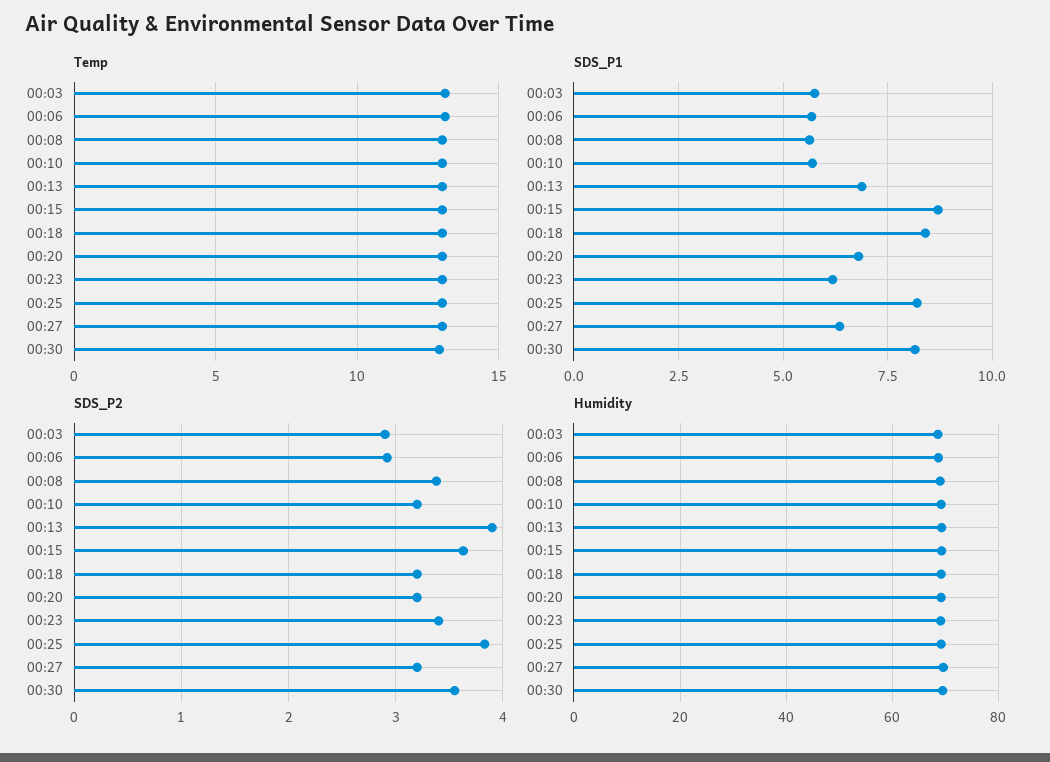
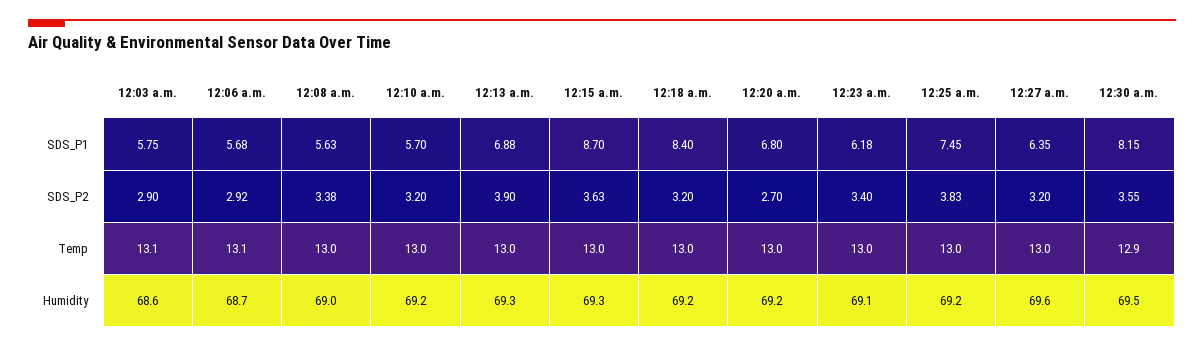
  {
    "Temp": {
      "00:03": 13.1,
      "00:06": 13.1,
      "00:08": 13,
      "00:10": 13,
      "00:13": 13,
      "00:15": 13,
      "00:18": 13,
      "00:20": 13,
      "00:23": 13,
      "00:25": 13,
      "00:27": 13,
      "00:30": 12.9
    },
    "SDS_P1": {
      "00:03": 5.75,
      "00:06": 5.68,
      "00:08": 5.63,
      "00:10": 5.7,
      "00:13": 6.88,
      "00:15": 8.7,
      "00:18": 8.4,
      "00:20": 6.8,
      "00:23": 6.18,
-     "00:25": 8.25,
+     "00:25": 7.45,
      "00:27": 6.35,
      "00:30": 8.15
    },
    "SDS_P2": {
      "00:03": 2.9,
      "00:06": 2.92,
      "00:08": 3.38,
      "00:10": 3.2,
      "00:13": 3.9,
      "00:15": 3.63,
      "00:18": 3.2,
-     "00:20": 3.2,
+     "00:20": 2.7,
      "00:23": 3.4,
      "00:25": 3.83,
      "00:27": 3.2,
      "00:30": 3.55
    },
    "Humidity": {
      "00:03": 68.6,
      "00:06": 68.7,
      "00:08": 69,
      "00:10": 69.2,
      "00:13": 69.3,
      "00:15": 69.3,
      "00:18": 69.2,
      "00:20": 69.2,
      "00:23": 69.1,
      "00:25": 69.2,
      "00:27": 69.6,
      "00:30": 69.5
    }
  }

